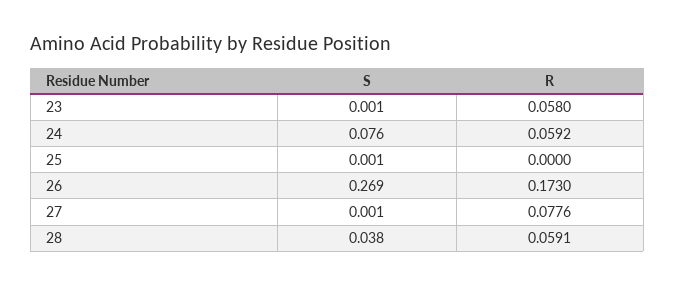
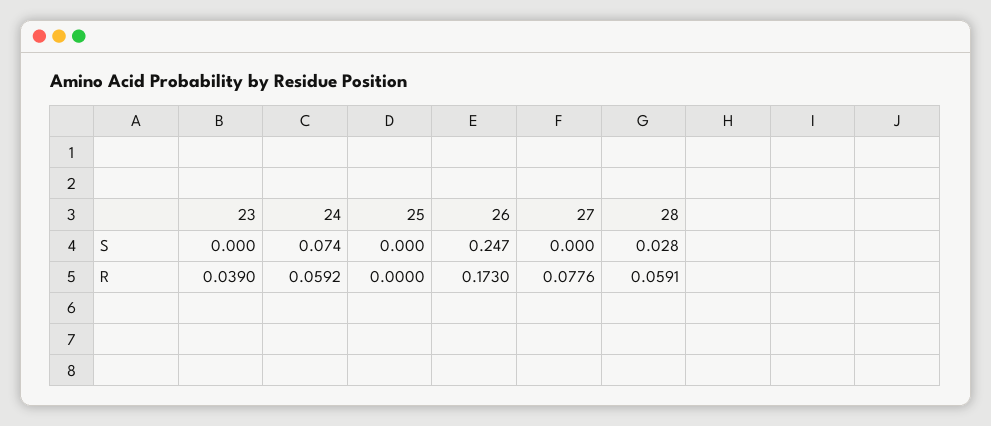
  {
    "S": {
-     "23": 0.001,
+     "23": 0,
-     "24": 0.076,
+     "24": 0.074,
-     "25": 0.001,
+     "25": 0,
-     "26": 0.269,
+     "26": 0.247,
-     "27": 0.001,
+     "27": 0,
-     "28": 0.038
+     "28": 0.028
    },
    "R": {
-     "23": 0.058,
+     "23": 0.039,
      "24": 0.0592,
      "25": 0,
      "26": 0.173,
      "27": 0.0776,
      "28": 0.0591
    }
  }

